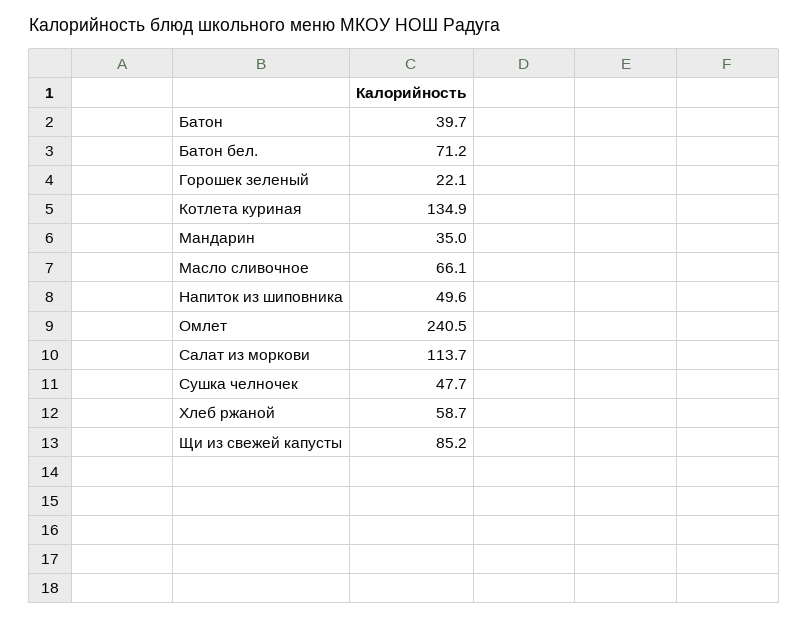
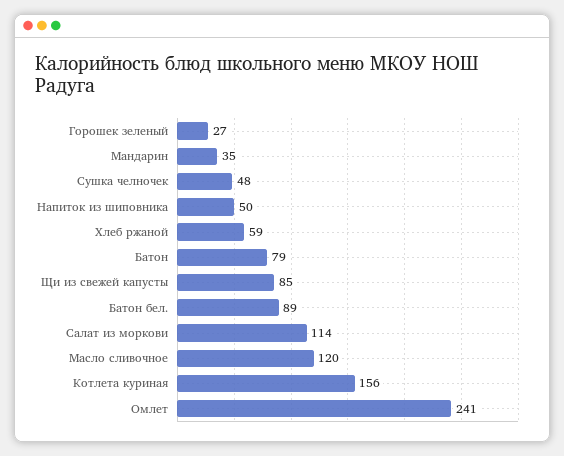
  {
-   "Батон": 39.7,
+   "Батон": 79,
-   "Батон бел.": 71.2,
+   "Батон бел.": 89,
-   "Горошек зеленый": 22.1,
+   "Горошек зеленый": 27,
-   "Котлета куриная": 134.9,
+   "Котлета куриная": 156,
    "Мандарин": 35,
-   "Масло сливочное": 66.1,
+   "Масло сливочное": 120,
    "Напиток из шиповника": 49.6,
    "Омлет": 240.5,
    "Салат из моркови": 113.7,
    "Сушка челночек": 47.7,
    "Хлеб ржаной": 58.7,
    "Щи из свежей капусты": 85.2
  }

